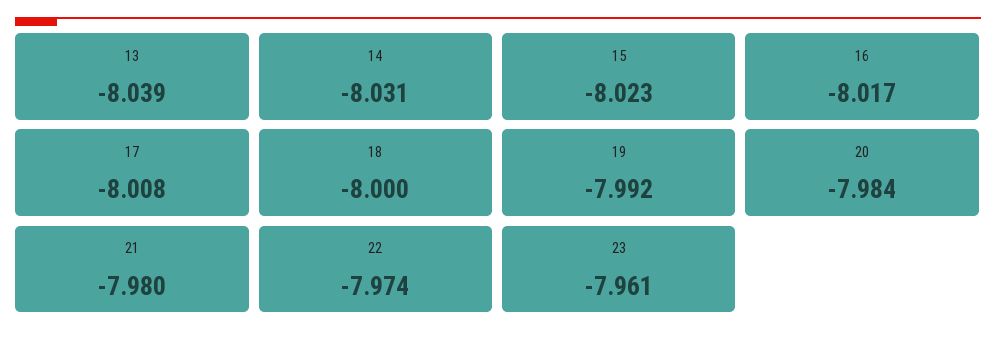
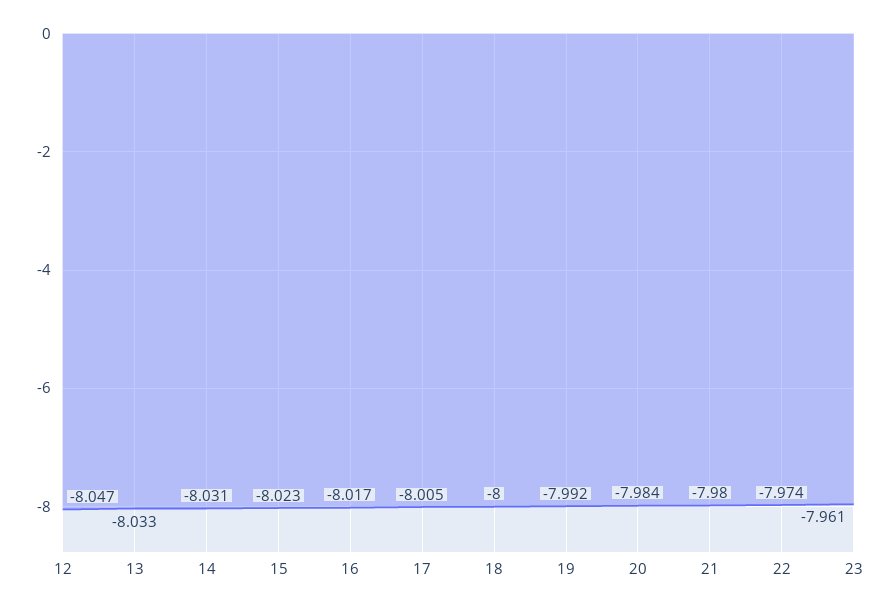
  {
-   "13": -8.039,
+   "13": -8.033,
    "14": -8.031,
    "15": -8.023,
    "16": -8.017,
-   "17": -8.008,
+   "17": -8.005,
    "18": -8,
    "19": -7.992,
    "20": -7.984,
    "21": -7.98,
    "22": -7.974,
-   "23": -7.961
+   "23": -7.961,
+   "12": -8.047
  }

